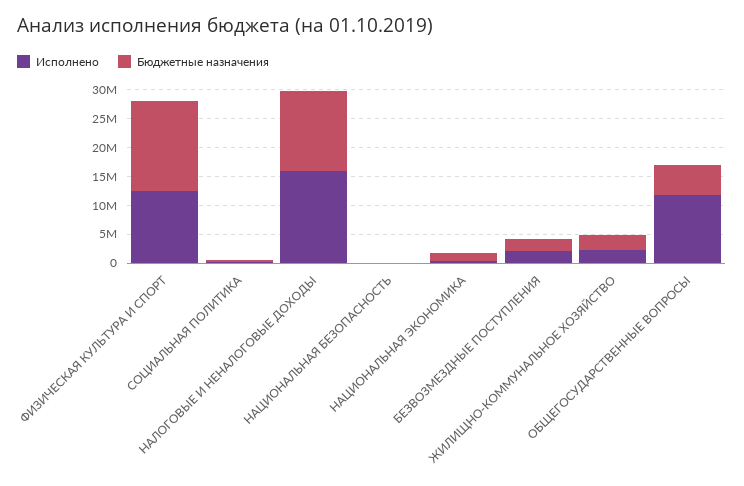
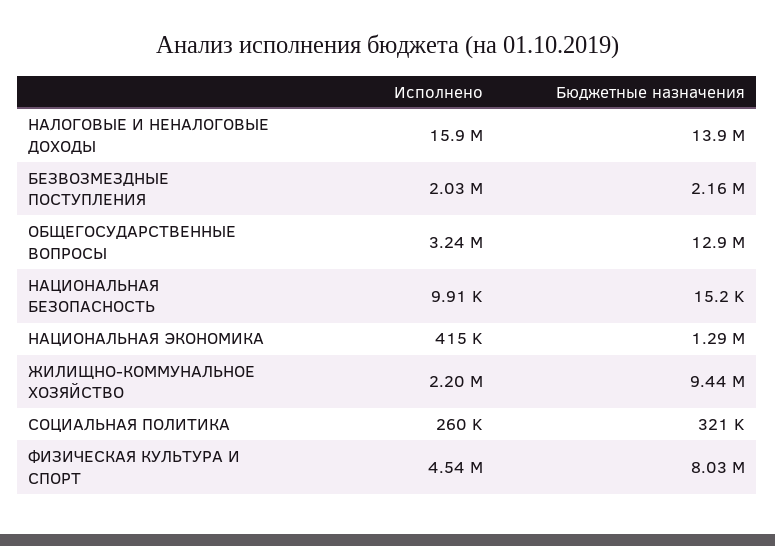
  {
    "Исполнено": {
-     "ФИЗИЧЕСКАЯ КУЛЬТУРА И СПОРТ": 12500000,
+     "ФИЗИЧЕСКАЯ КУЛЬТУРА И СПОРТ": 4540000,
      "СОЦИАЛЬНАЯ ПОЛИТИКА": 260000,
      "НАЛОГОВЫЕ И НЕНАЛОГОВЫЕ ДОХОДЫ": 15900000,
      "НАЦИОНАЛЬНАЯ БЕЗОПАСНОСТЬ": 9910,
      "НАЦИОНАЛЬНАЯ ЭКОНОМИКА": 415000,
      "БЕЗВОЗМЕЗДНЫЕ ПОСТУПЛЕНИЯ": 2030000,
      "ЖИЛИЩНО-КОММУНАЛЬНОЕ ХОЗЯЙСТВО": 2200000,
-     "ОБЩЕГОСУДАРСТВЕННЫЕ ВОПРОСЫ": 12500000
+     "ОБЩЕГОСУДАРСТВЕННЫЕ ВОПРОСЫ": 3240000
    },
    "Бюджетные назначения": {
-     "ФИЗИЧЕСКАЯ КУЛЬТУРА И СПОРТ": 15000000,
+     "ФИЗИЧЕСКАЯ КУЛЬТУРА И СПОРТ": 8030000,
      "СОЦИАЛЬНАЯ ПОЛИТИКА": 321000,
      "НАЛОГОВЫЕ И НЕНАЛОГОВЫЕ ДОХОДЫ": 13900000,
      "НАЦИОНАЛЬНАЯ БЕЗОПАСНОСТЬ": 15200,
      "НАЦИОНАЛЬНАЯ ЭКОНОМИКА": 1290000,
      "БЕЗВОЗМЕЗДНЫЕ ПОСТУПЛЕНИЯ": 2160000,
-     "ЖИЛИЩНО-КОММУНАЛЬНОЕ ХОЗЯЙСТВО": 2500000,
+     "ЖИЛИЩНО-КОММУНАЛЬНОЕ ХОЗЯЙСТВО": 9440000,
-     "ОБЩЕГОСУДАРСТВЕННЫЕ ВОПРОСЫ": 5000000
+     "ОБЩЕГОСУДАРСТВЕННЫЕ ВОПРОСЫ": 12900000
    }
  }

